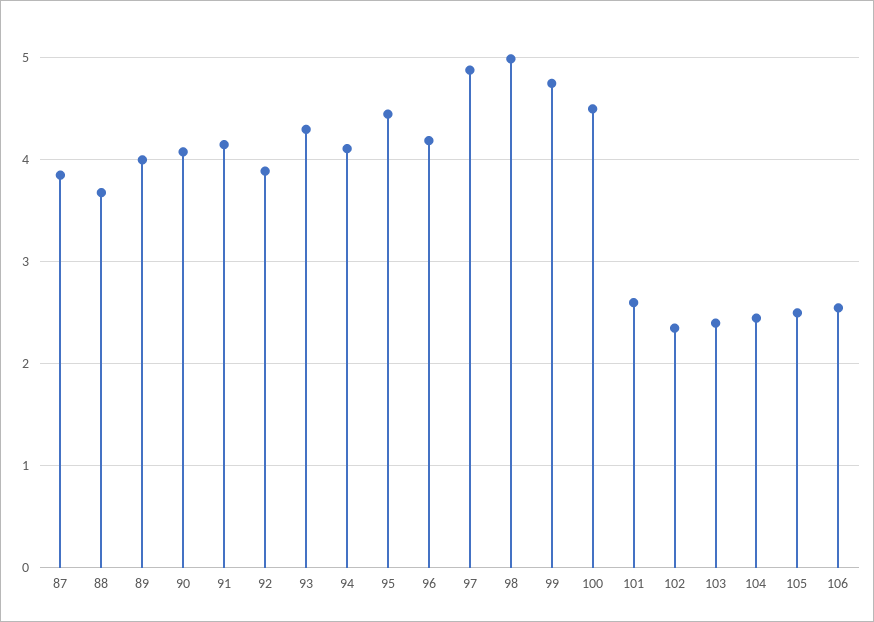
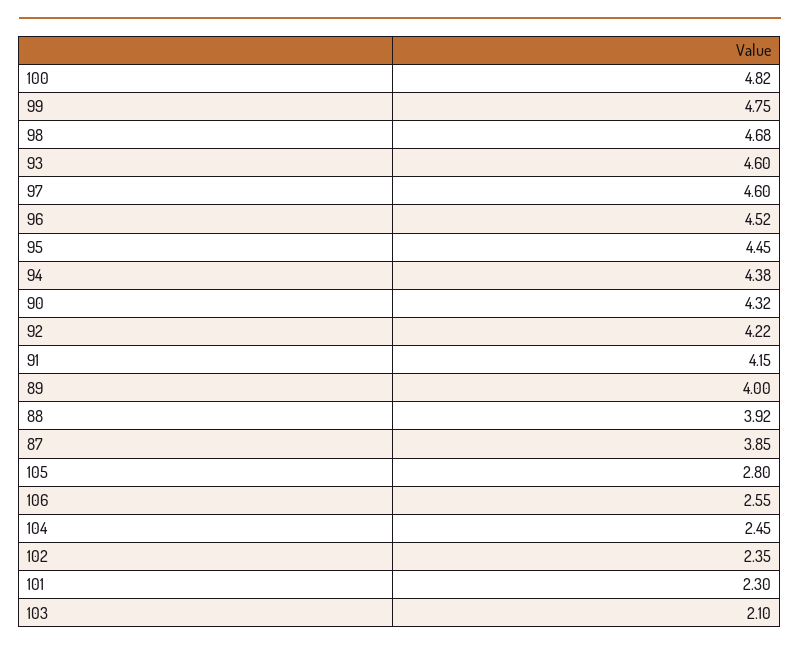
  {
    "87": 3.85,
-   "88": 3.7,
+   "88": 3.92,
    "89": 4,
-   "90": 4.1,
+   "90": 4.32,
    "91": 4.15,
-   "92": 3.9,
+   "92": 4.22,
-   "93": 4.3,
+   "93": 4.6,
-   "94": 4.1,
+   "94": 4.38,
    "95": 4.45,
-   "96": 4.2,
+   "96": 4.52,
-   "97": 4.9,
+   "97": 4.6,
-   "98": 5,
+   "98": 4.68,
    "99": 4.75,
-   "100": 4.5,
+   "100": 4.82,
-   "101": 2.6,
+   "101": 2.3,
    "102": 2.35,
-   "103": 2.4,
+   "103": 2.1,
    "104": 2.45,
-   "105": 2.5,
+   "105": 2.8,
    "106": 2.55
  }

